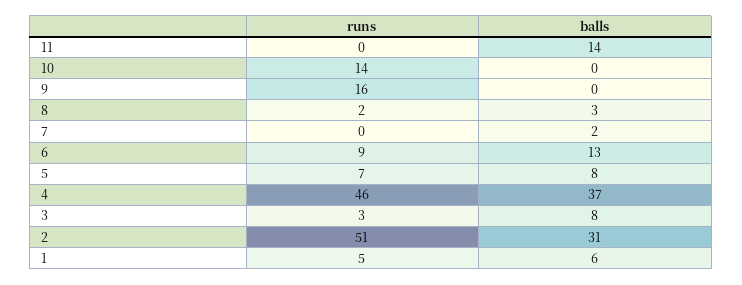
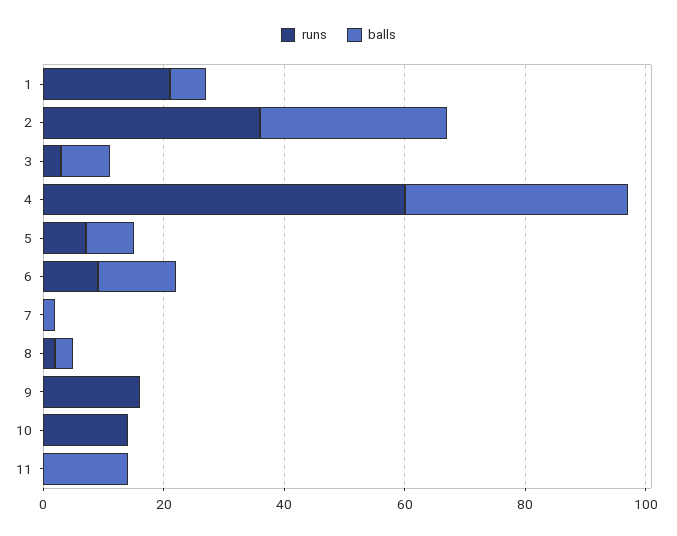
  {
    "runs": {
      "11": 0,
      "10": 14,
      "9": 16,
      "8": 2,
      "7": 0,
      "6": 9,
      "5": 7,
-     "4": 46,
+     "4": 60,
      "3": 3,
-     "2": 51,
+     "2": 35,
-     "1": 5
+     "1": 20
    },
    "balls": {
      "11": 14,
      "10": 0,
      "9": 0,
      "8": 3,
      "7": 2,
      "6": 13,
      "5": 8,
      "4": 37,
      "3": 8,
      "2": 31,
      "1": 6
    }
  }

